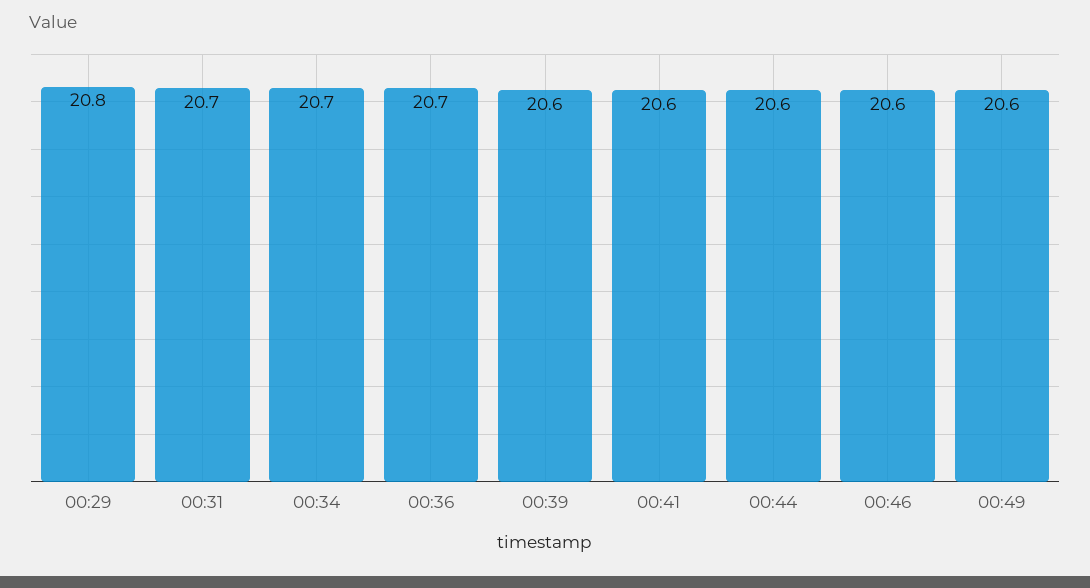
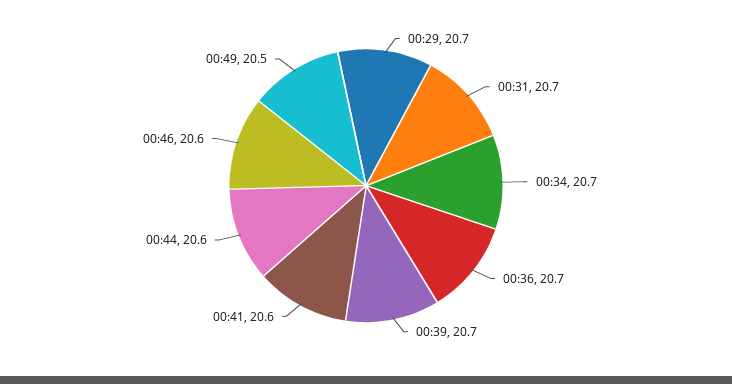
  {
-   "00:29": 20.8,
+   "00:29": 20.7,
    "00:31": 20.7,
    "00:34": 20.7,
    "00:36": 20.7,
-   "00:39": 20.6,
+   "00:39": 20.7,
    "00:41": 20.6,
    "00:44": 20.6,
    "00:46": 20.6,
-   "00:49": 20.6
+   "00:49": 20.5
  }

